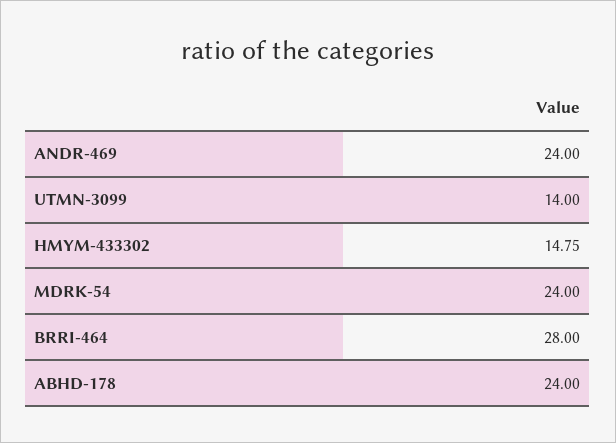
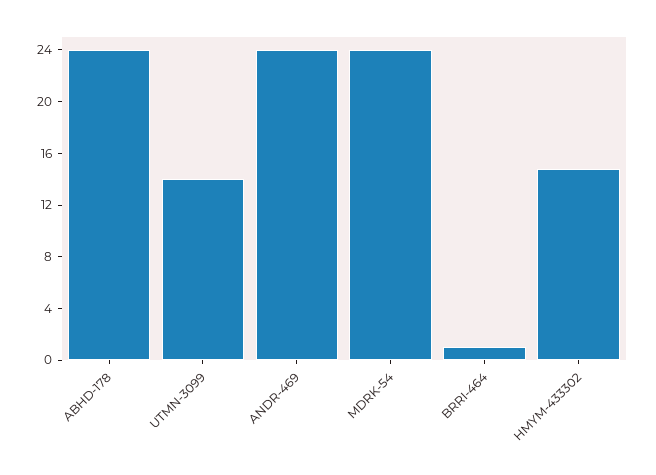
  {
    "ANDR-469": 24,
    "UTMN-3099": 14,
    "HMYM-433302": 14.75,
    "MDRK-54": 24,
-   "BRRI-464": 28,
+   "BRRI-464": 1,
    "ABHD-178": 24
  }

